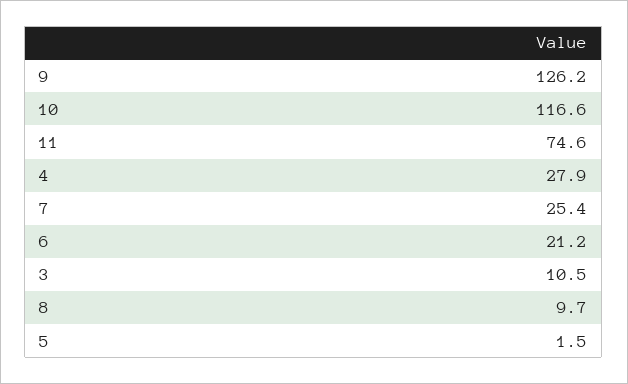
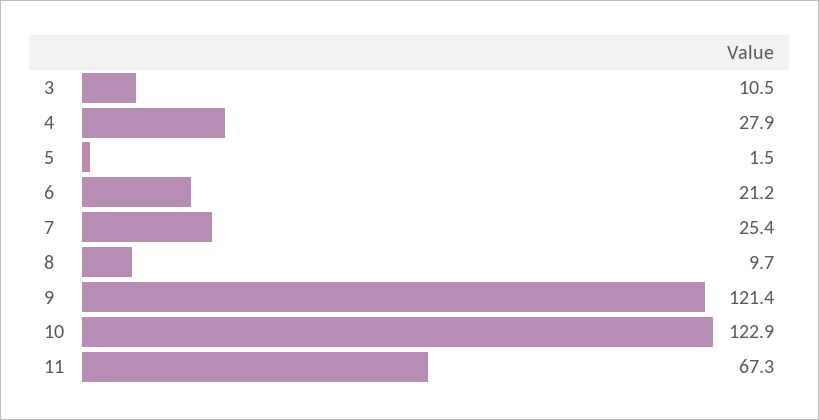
  {
-   "9": 126.2,
+   "9": 121.4,
-   "10": 116.6,
+   "10": 122.9,
-   "11": 74.6,
+   "11": 67.3,
    "4": 27.9,
    "7": 25.4,
    "6": 21.2,
    "3": 10.5,
    "8": 9.7,
    "5": 1.5
  }

